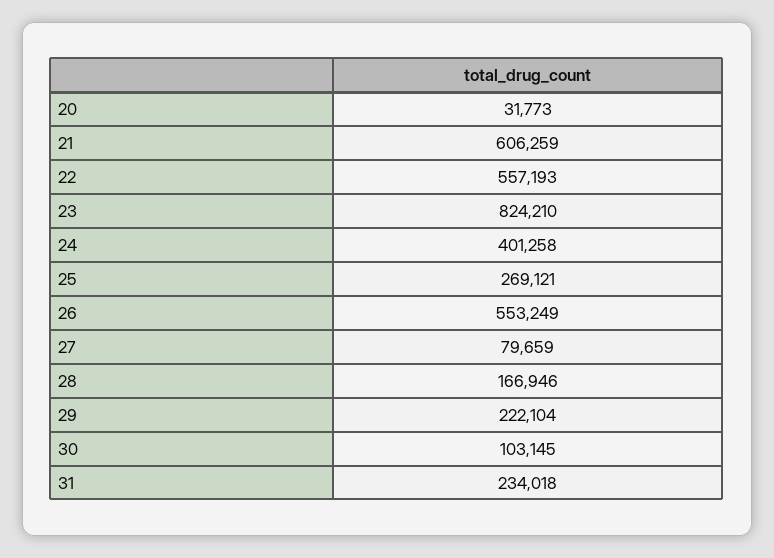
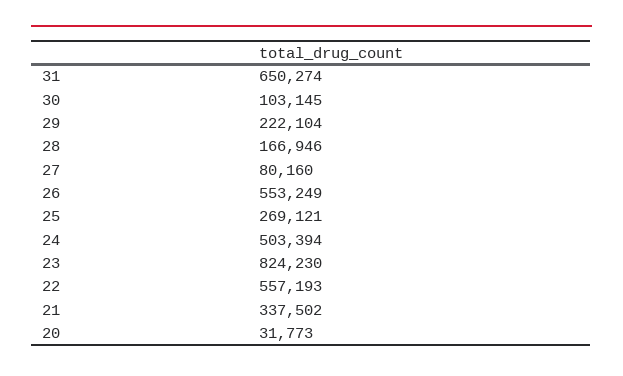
  {
    "20": 31773,
-   "21": 606259,
+   "21": 337502,
    "22": 557193,
-   "23": 824210,
+   "23": 824230,
-   "24": 401258,
+   "24": 503394,
    "25": 269121,
    "26": 553249,
-   "27": 79659,
+   "27": 80160,
    "28": 166946,
    "29": 222104,
    "30": 103145,
-   "31": 234018
+   "31": 650274
  }

